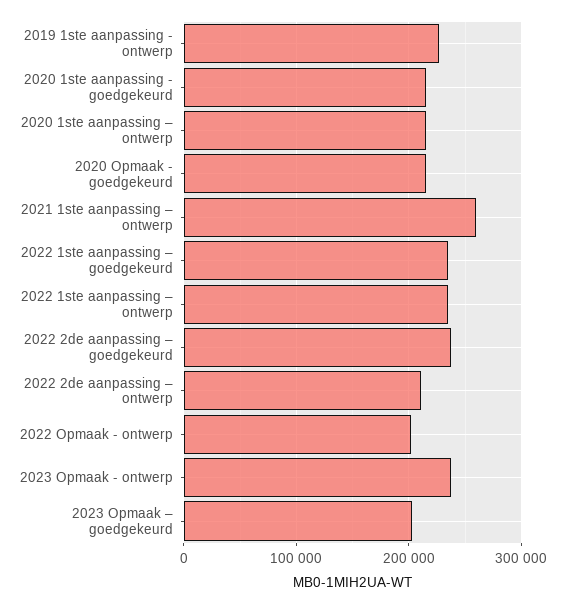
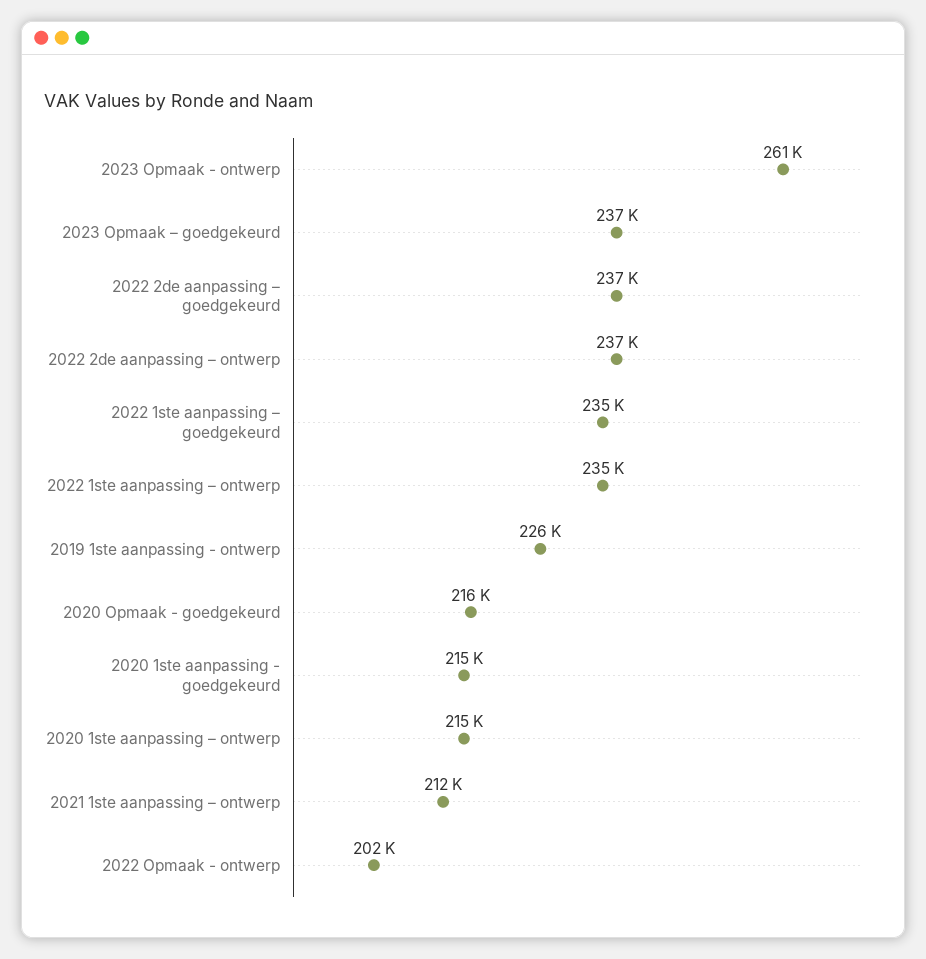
  {
    "2019 1ste aanpassing - ontwerp": 226000,
    "2020 1ste aanpassing - goedgekeurd": 215000,
    "2020 1ste aanpassing – ontwerp": 215000,
    "2020 Opmaak - goedgekeurd": 216000,
-   "2021 1ste aanpassing – ontwerp": 260000,
+   "2021 1ste aanpassing – ontwerp": 212000,
    "2022 1ste aanpassing – goedgekeurd": 235000,
    "2022 1ste aanpassing – ontwerp": 235000,
    "2022 2de aanpassing – goedgekeurd": 237000,
-   "2022 2de aanpassing – ontwerp": 210000,
+   "2022 2de aanpassing – ontwerp": 237000,
    "2022 Opmaak - ontwerp": 202000,
-   "2023 Opmaak - ontwerp": 240000,
+   "2023 Opmaak - ontwerp": 261000,
-   "2023 Opmaak – goedgekeurd": 200000
+   "2023 Opmaak – goedgekeurd": 237000
  }

